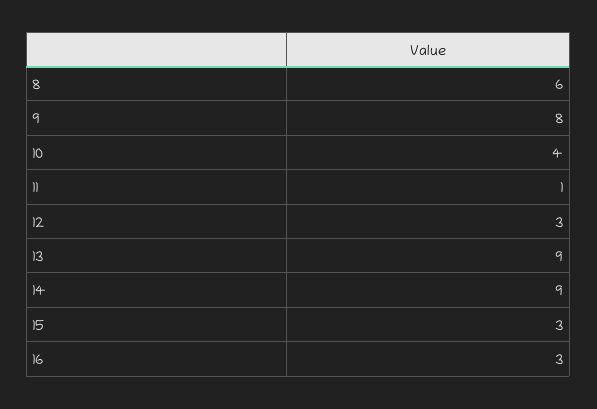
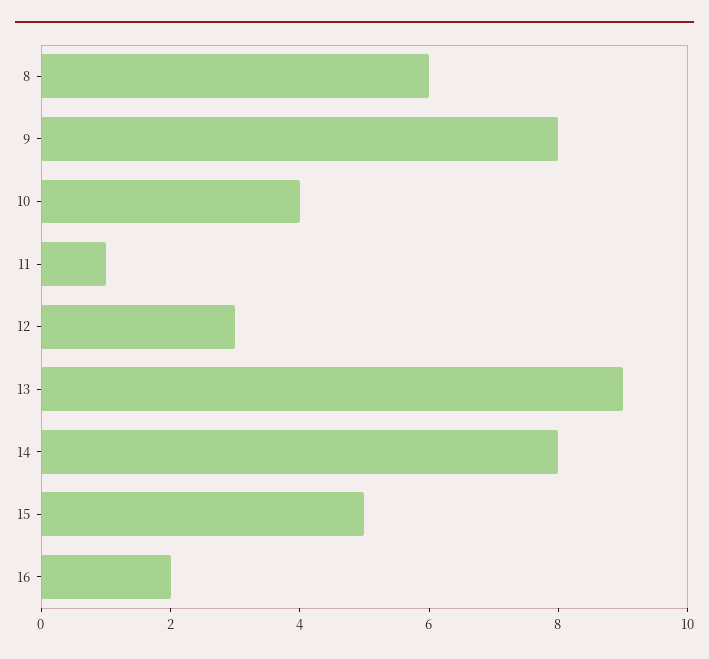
  {
    "8": 6,
    "9": 8,
    "10": 4,
    "11": 1,
    "12": 3,
    "13": 9,
-   "14": 9,
+   "14": 8,
-   "15": 3,
+   "15": 5,
-   "16": 3
+   "16": 2
  }

